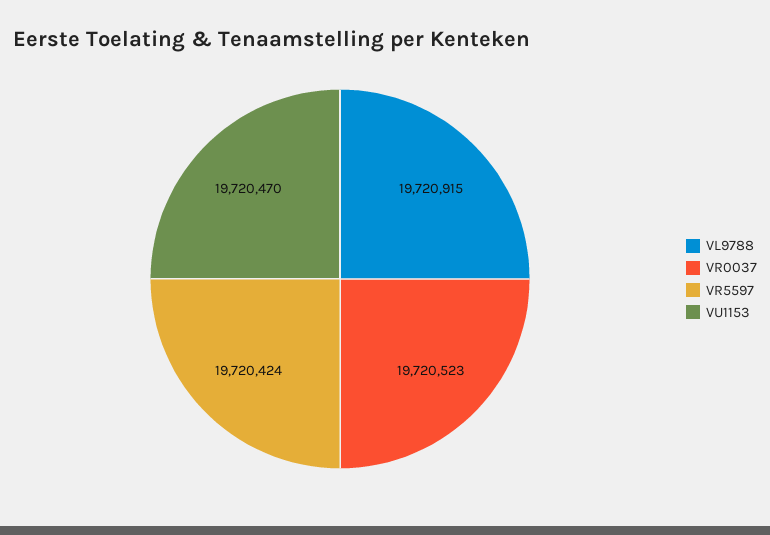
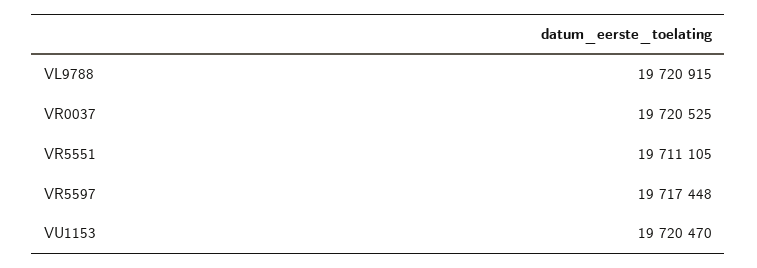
  {
    "VL9788": 19720915,
-   "VR0037": 19720523,
+   "VR0037": 19720525,
-   "VR5597": 19720424,
+   "VR5597": 19717448,
-   "VU1153": 19720470
+   "VU1153": 19720470,
+   "VR5551": 19711105
  }

